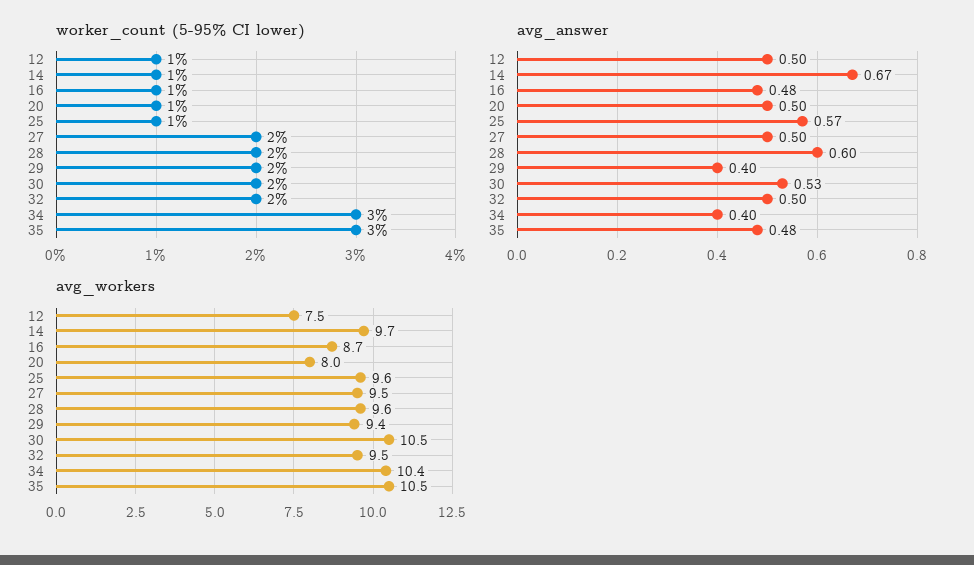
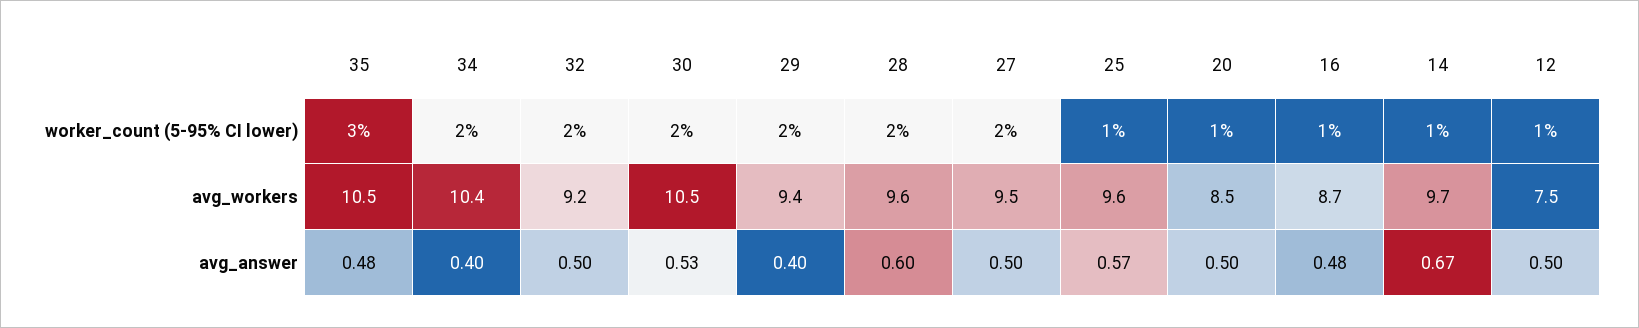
  {
    "worker_count (5-95% CI lower)": {
      "12": 1,
      "14": 1,
      "16": 1,
      "20": 1,
      "25": 1,
      "27": 2,
      "28": 2,
      "29": 2,
      "30": 2,
      "32": 2,
-     "34": 3,
+     "34": 2,
      "35": 3
    },
    "avg_answer": {
      "12": 0.5,
      "14": 0.67,
      "16": 0.48,
      "20": 0.5,
      "25": 0.57,
      "27": 0.5,
      "28": 0.6,
      "29": 0.4,
      "30": 0.53,
      "32": 0.5,
      "34": 0.4,
      "35": 0.48
    },
    "avg_workers": {
      "12": 7.5,
      "14": 9.7,
      "16": 8.7,
-     "20": 8,
+     "20": 8.5,
      "25": 9.6,
      "27": 9.5,
      "28": 9.6,
      "29": 9.4,
      "30": 10.5,
-     "32": 9.5,
+     "32": 9.2,
      "34": 10.4,
      "35": 10.5
    }
  }

